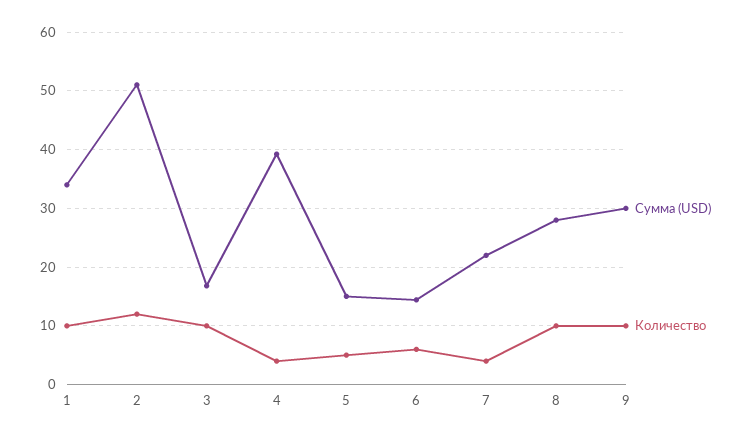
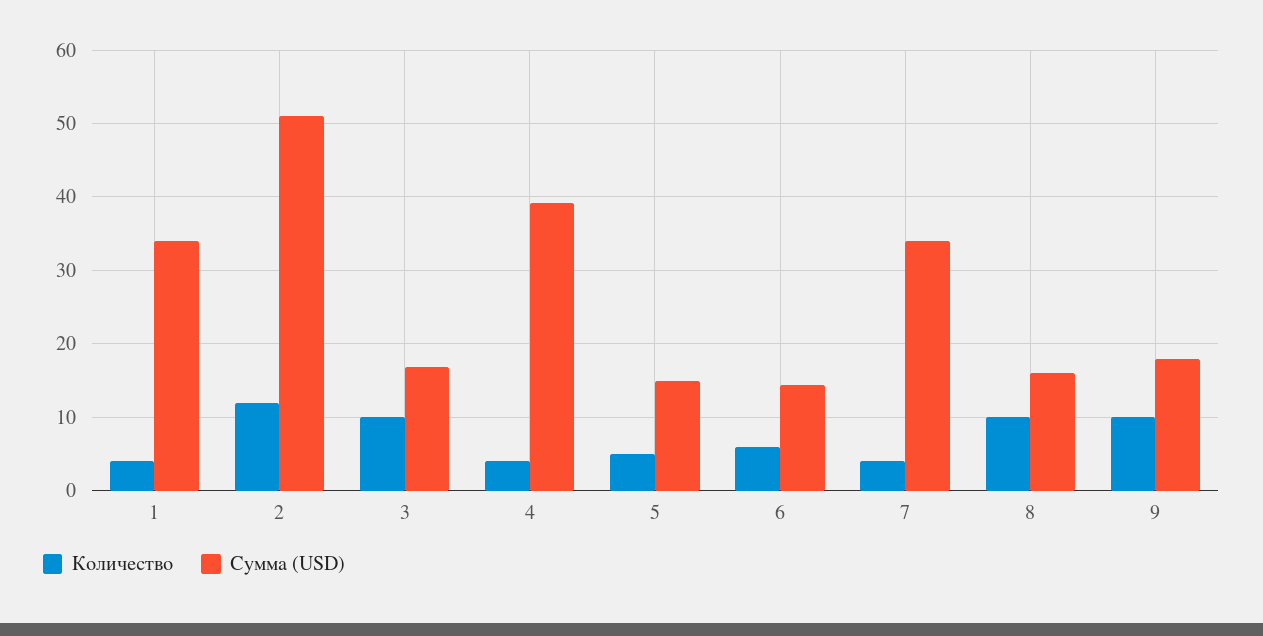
  {
    "Сумма (USD)": {
      "1": 34,
      "2": 51,
      "3": 17,
      "4": 39,
      "5": 15,
      "6": 14,
-     "7": 22,
+     "7": 34,
-     "8": 28,
+     "8": 16,
-     "9": 30
+     "9": 18
    },
    "Количество": {
-     "1": 10,
+     "1": 4,
      "2": 12,
      "3": 10,
      "4": 4,
      "5": 5,
      "6": 6,
      "7": 4,
      "8": 10,
      "9": 10
    }
  }

